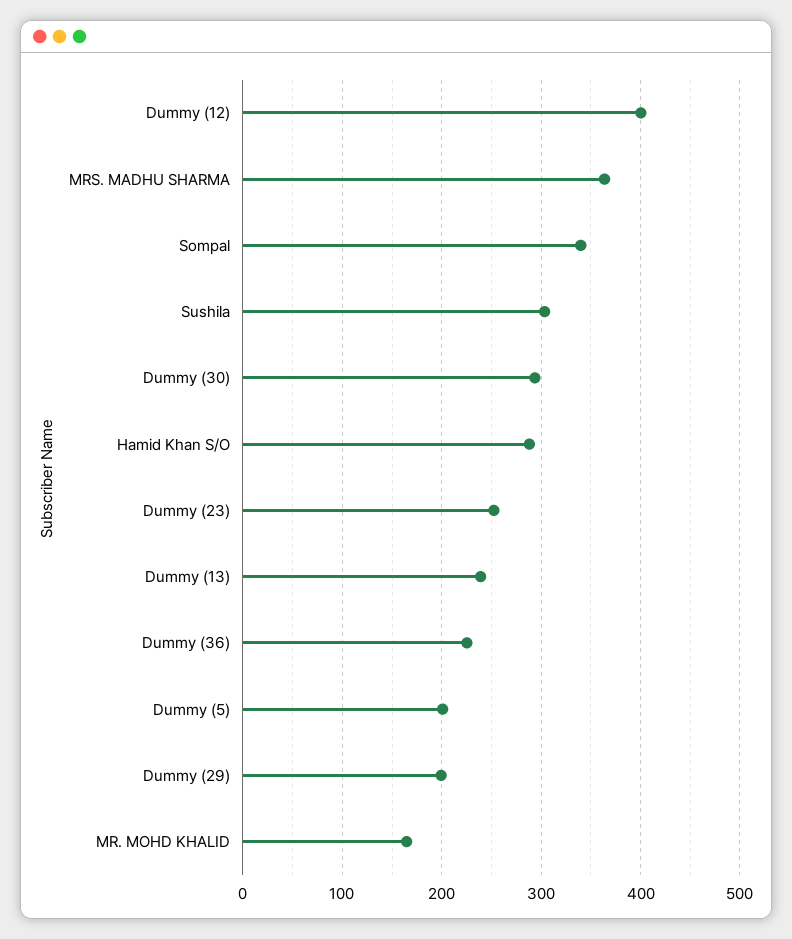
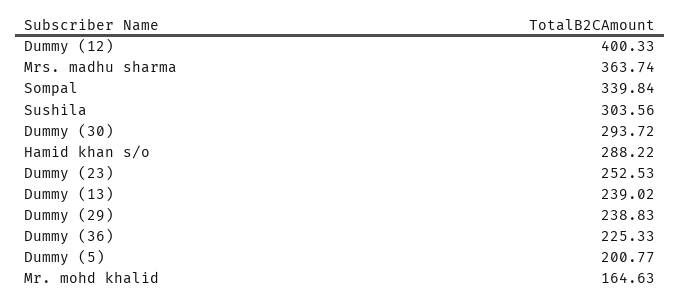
  {
    "Dummy (12)": 400.33,
    "MRS. MADHU SHARMA": 363.74,
    "Sompal": 339.84,
    "Sushila": 303.56,
    "Dummy (30)": 293.72,
    "Hamid Khan S/O": 288.22,
    "Dummy (23)": 252.53,
    "Dummy (13)": 239.02,
    "Dummy (36)": 225.33,
    "Dummy (5)": 200.77,
-   "Dummy (29)": 200,
+   "Dummy (29)": 238.83,
    "MR. MOHD KHALID": 164.63
  }

